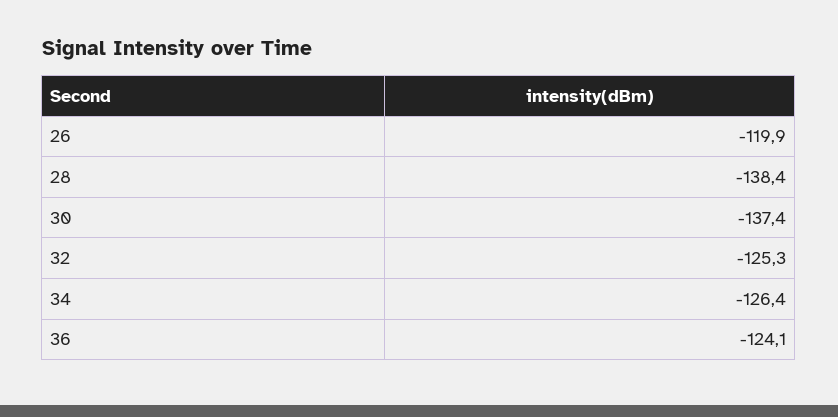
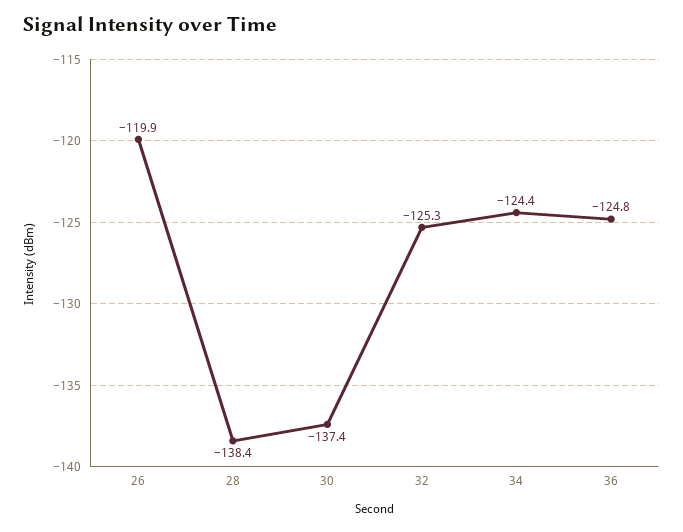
  {
    "26": -119.9,
    "28": -138.4,
    "30": -137.4,
    "32": -125.3,
-   "34": -126.4,
+   "34": -124.4,
-   "36": -124.1
+   "36": -124.8
  }

